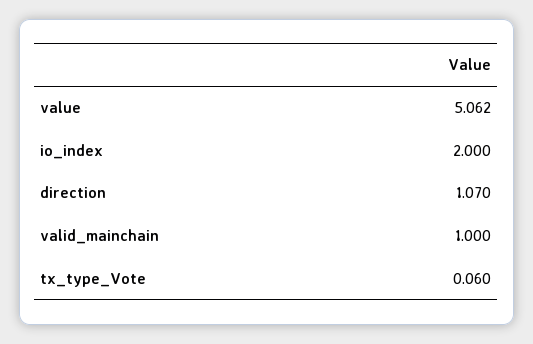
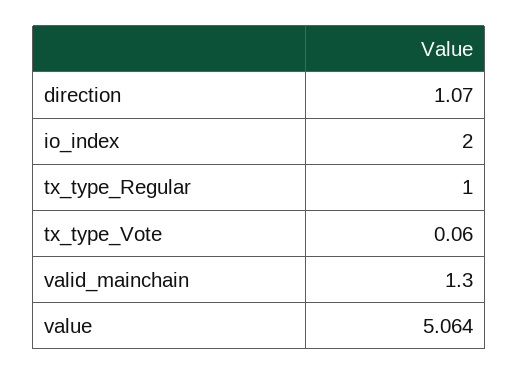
  {
-   "value": 5.062,
+   "value": 5.064,
    "io_index": 2,
    "direction": 1.07,
-   "valid_mainchain": 1,
+   "valid_mainchain": 1.3,
-   "tx_type_Vote": 0.06
+   "tx_type_Vote": 0.06,
+   "tx_type_Regular": 1
  }

